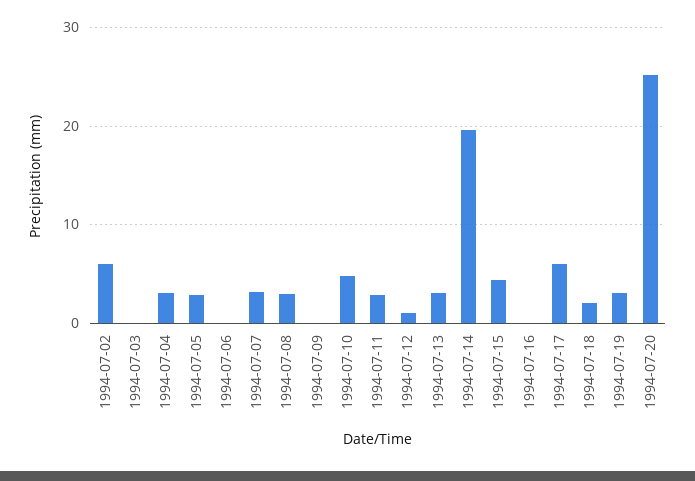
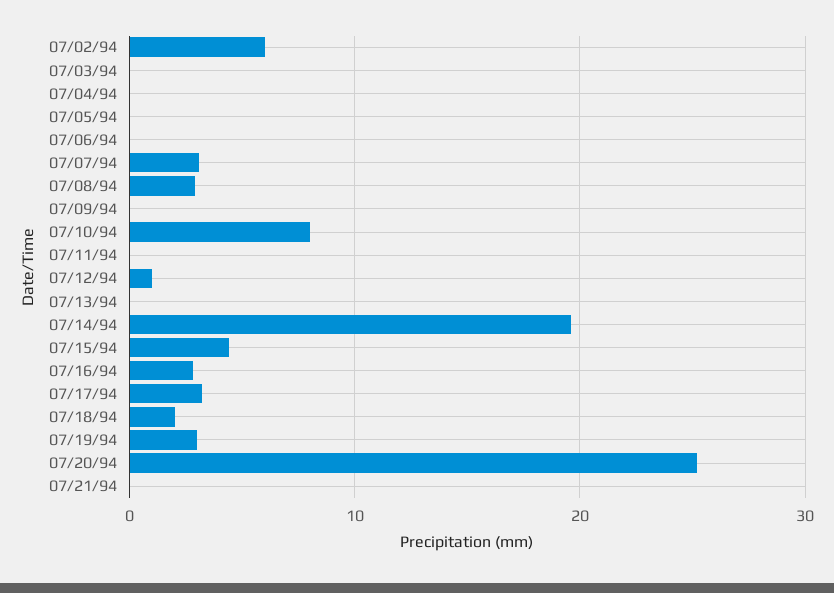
  {
    "1994-07-02": 6,
    "1994-07-03": 0,
-   "1994-07-04": 3,
+   "1994-07-04": 0,
-   "1994-07-05": 3,
+   "1994-07-05": 0,
    "1994-07-06": 0,
    "1994-07-07": 3,
    "1994-07-08": 3,
    "1994-07-09": 0,
-   "1994-07-10": 5,
+   "1994-07-10": 8,
-   "1994-07-11": 3,
+   "1994-07-11": 0,
    "1994-07-12": 1,
-   "1994-07-13": 3,
+   "1994-07-13": 0,
    "1994-07-14": 20,
    "1994-07-15": 4,
-   "1994-07-16": 0,
+   "1994-07-16": 3,
-   "1994-07-17": 6,
+   "1994-07-17": 3,
    "1994-07-18": 2,
    "1994-07-19": 3,
-   "1994-07-20": 25
+   "1994-07-20": 25,
+   "07/21/94": 0
  }

